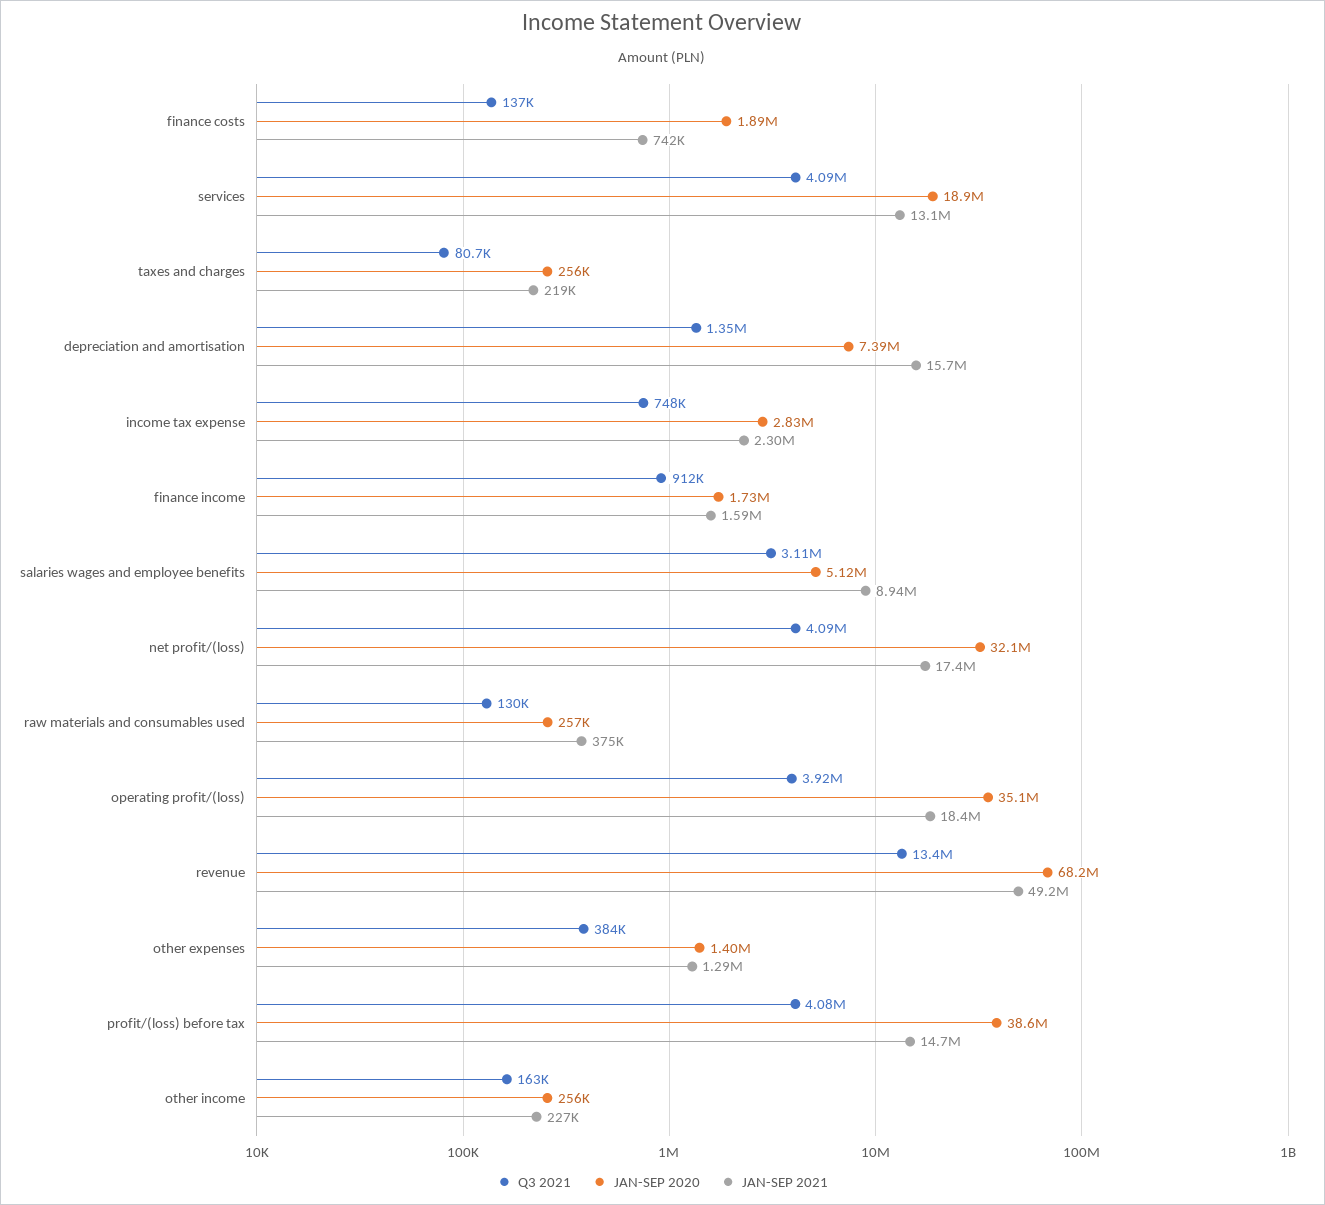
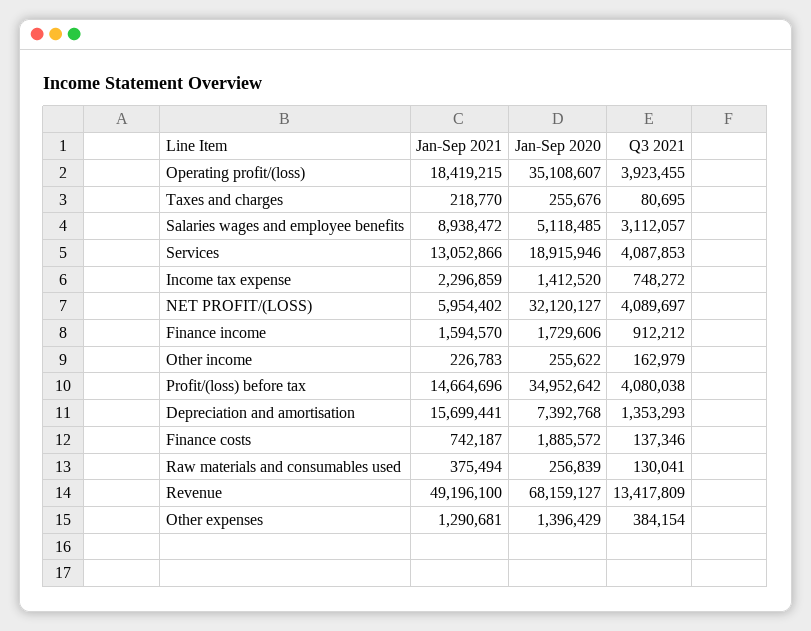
  {
    "Q3 2021": {
      "finance costs": 137346,
      "services": 4087853,
      "taxes and charges": 80695,
      "depreciation and amortisation": 1353293,
      "income tax expense": 748272,
      "finance income": 912212,
      "salaries wages and employee benefits": 3112057,
      "net profit/(loss)": 4089697,
      "raw materials and consumables used": 130041,
      "operating profit/(loss)": 3923455,
      "revenue": 13417809,
      "other expenses": 384154,
      "profit/(loss) before tax": 4080038,
      "other income": 162979
    },
    "JAN-SEP 2020": {
      "finance costs": 1885572,
      "services": 18915946,
      "taxes and charges": 255676,
      "depreciation and amortisation": 7392768,
-     "income tax expense": 2830000,
+     "income tax expense": 1412520,
      "finance income": 1729606,
      "salaries wages and employee benefits": 5118485,
      "net profit/(loss)": 32120127,
      "raw materials and consumables used": 256839,
      "operating profit/(loss)": 35108607,
      "revenue": 68159127,
      "other expenses": 1396429,
-     "profit/(loss) before tax": 38600000,
+     "profit/(loss) before tax": 34952642,
      "other income": 255622
    },
    "JAN-SEP 2021": {
      "finance costs": 742187,
      "services": 13052866,
      "taxes and charges": 218770,
      "depreciation and amortisation": 15699441,
      "income tax expense": 2296859,
      "finance income": 1594570,
      "salaries wages and employee benefits": 8938472,
-     "net profit/(loss)": 17400000,
+     "net profit/(loss)": 5954402,
      "raw materials and consumables used": 375494,
      "operating profit/(loss)": 18419215,
      "revenue": 49196100,
      "other expenses": 1290681,
      "profit/(loss) before tax": 14664696,
      "other income": 226783
    }
  }

